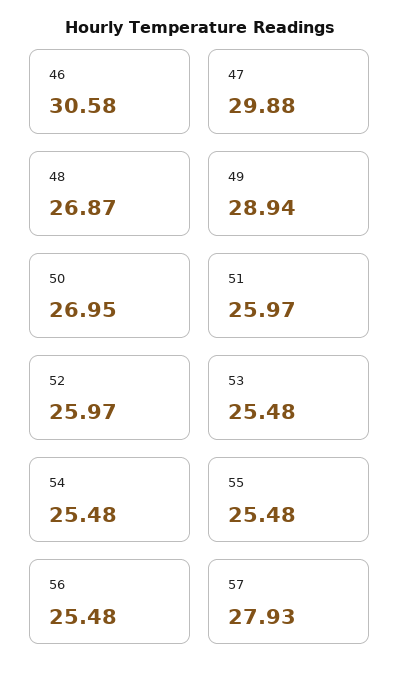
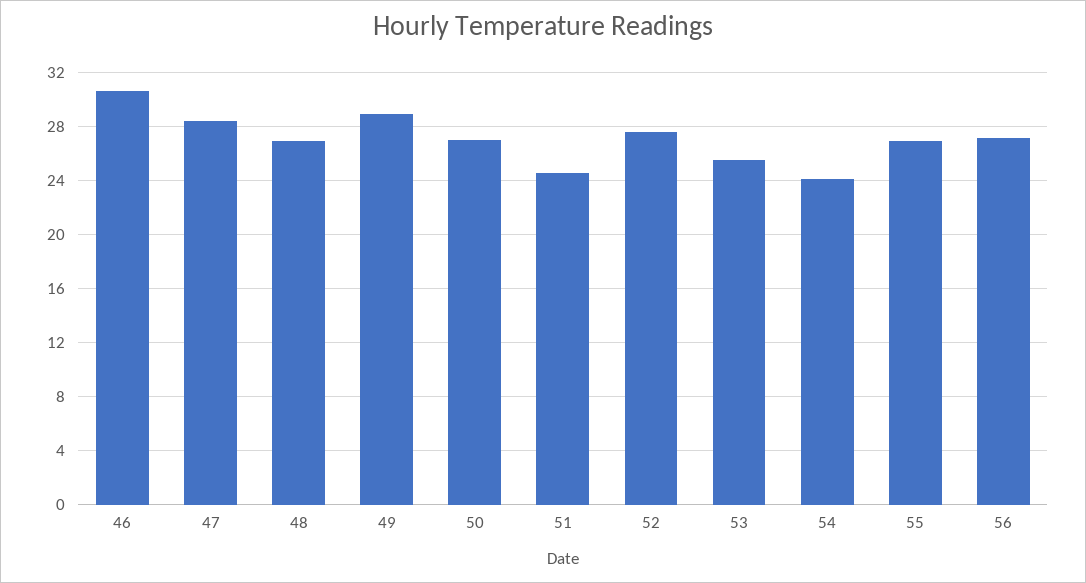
  {
    "46": 30.58,
-   "47": 29.88,
+   "47": 28.5,
    "48": 26.87,
    "49": 28.94,
    "50": 26.95,
-   "51": 25.97,
+   "51": 24.5,
-   "52": 25.97,
+   "52": 27.5,
    "53": 25.48,
-   "54": 25.48,
+   "54": 24,
-   "55": 25.48,
+   "55": 27,
-   "56": 25.48,
+   "56": 27
-   "57": 27.93
  }

